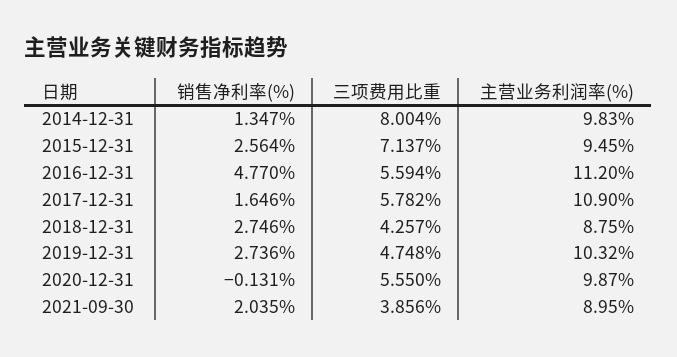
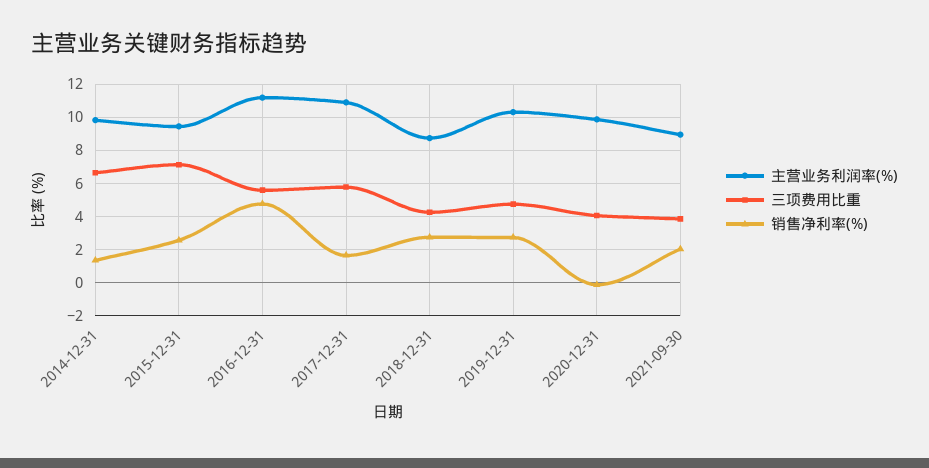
  {
    "销售净利率(%)": {
      "2014-12-31": 1.347,
      "2015-12-31": 2.564,
      "2016-12-31": 4.77,
      "2017-12-31": 1.646,
      "2018-12-31": 2.746,
      "2019-12-31": 2.736,
      "2020-12-31": -0.131,
      "2021-09-30": 2.035
    },
    "三项费用比重": {
-     "2014-12-31": 8.004,
+     "2014-12-31": 6.5,
      "2015-12-31": 7.137,
      "2016-12-31": 5.594,
      "2017-12-31": 5.782,
      "2018-12-31": 4.257,
      "2019-12-31": 4.748,
-     "2020-12-31": 5.55,
+     "2020-12-31": 4,
      "2021-09-30": 3.856
    },
    "主营业务利润率(%)": {
      "2014-12-31": 9.83,
      "2015-12-31": 9.45,
      "2016-12-31": 11.2,
      "2017-12-31": 10.9,
      "2018-12-31": 8.75,
      "2019-12-31": 10.32,
      "2020-12-31": 9.87,
      "2021-09-30": 8.95
    }
  }

